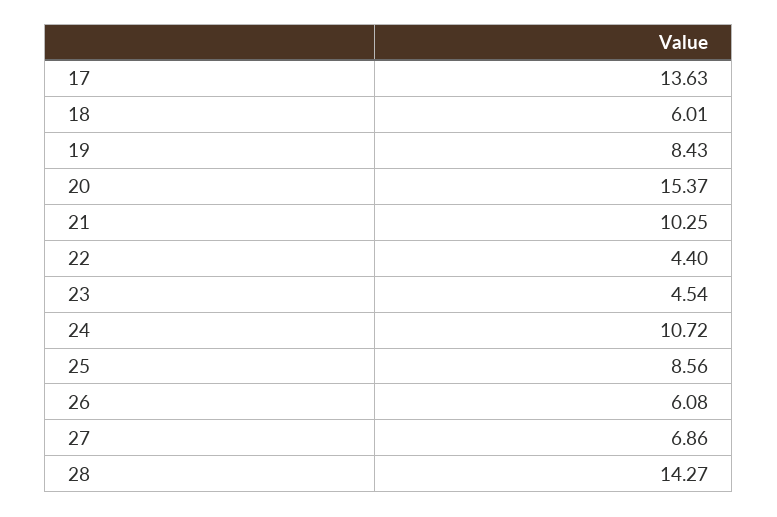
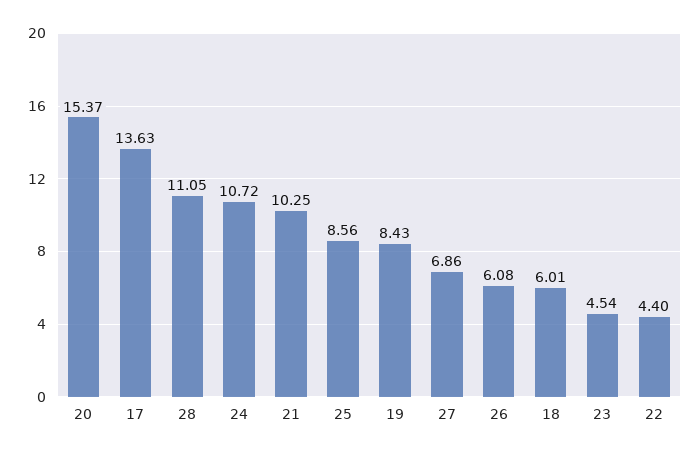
  {
    "17": 13.63,
    "18": 6.01,
    "19": 8.43,
    "20": 15.37,
    "21": 10.25,
    "22": 4.4,
    "23": 4.54,
    "24": 10.72,
    "25": 8.56,
    "26": 6.08,
    "27": 6.86,
-   "28": 14.27
+   "28": 11.05
  }

